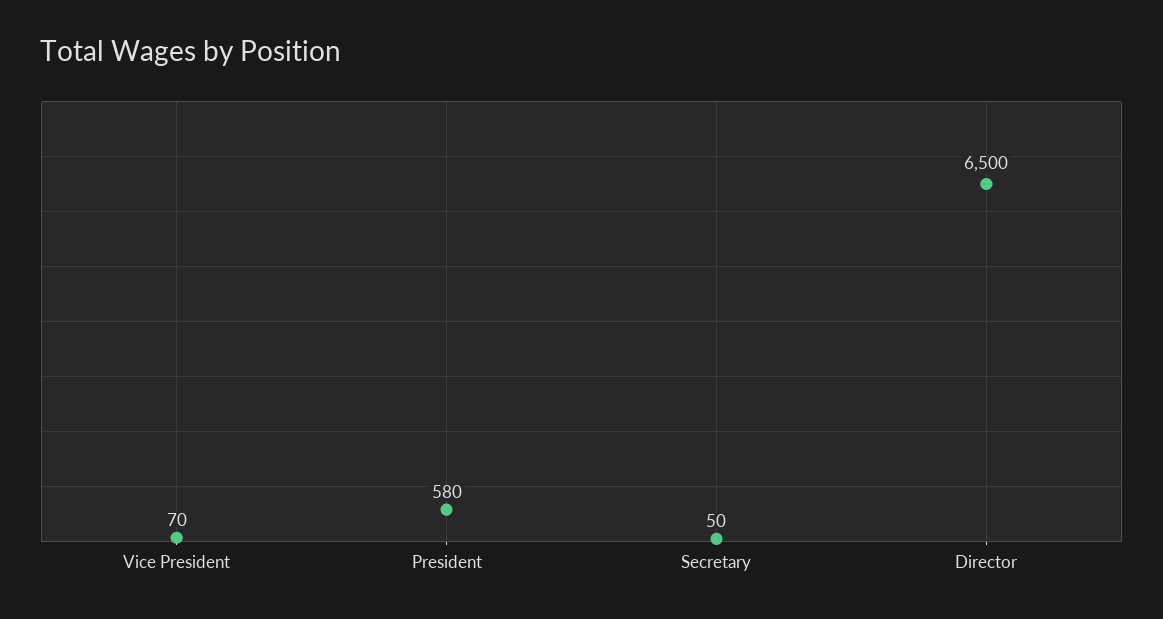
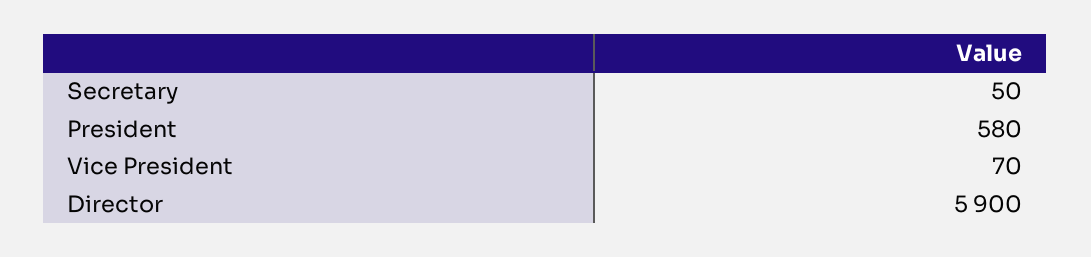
  {
    "Vice President": 70,
    "President": 580,
    "Secretary": 50,
-   "Director": 6500
+   "Director": 5900
  }

